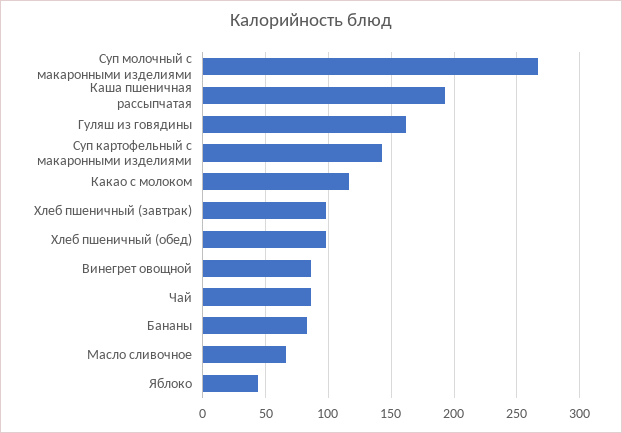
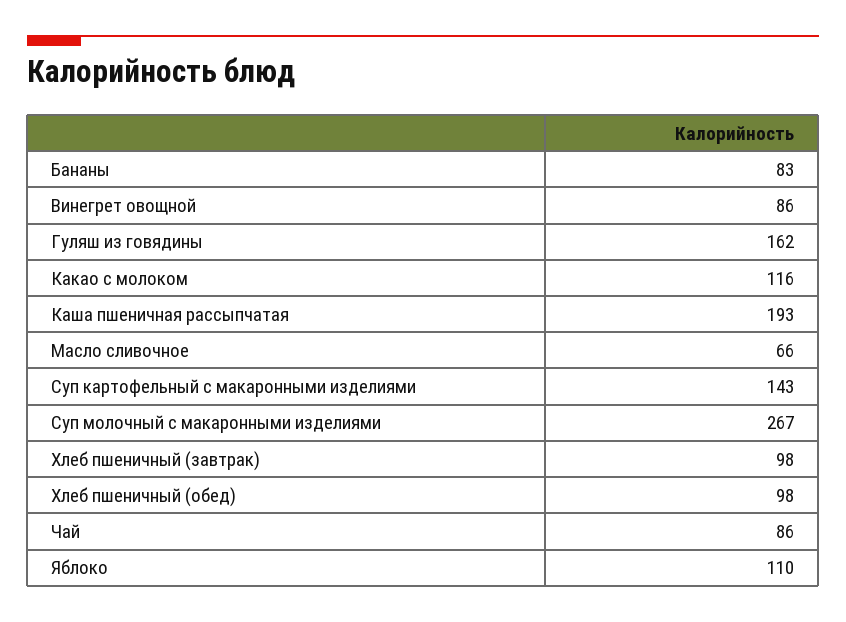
  {
    "Суп молочный с макаронными изделиями": 267,
    "Каша пшеничная рассыпчатая": 193,
    "Гуляш из говядины": 162,
    "Суп картофельный с макаронными изделиями": 143,
    "Какао с молоком": 116,
    "Хлеб пшеничный (завтрак)": 98,
    "Хлеб пшеничный (обед)": 98,
    "Винегрет овощной": 86,
    "Чай": 86,
    "Бананы": 83,
    "Масло сливочное": 66,
-   "Яблоко": 45
+   "Яблоко": 110
  }

